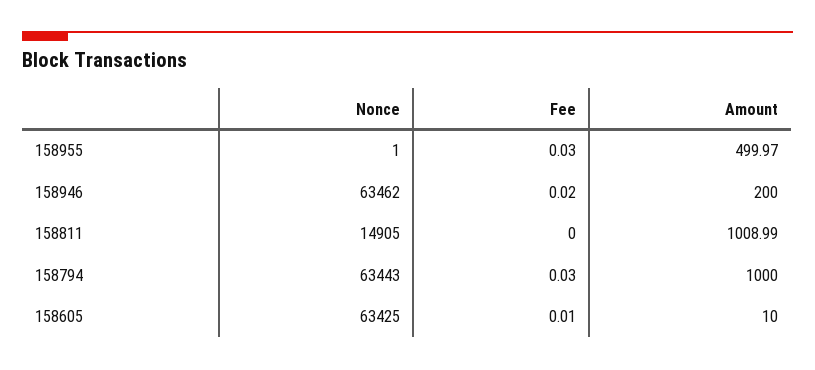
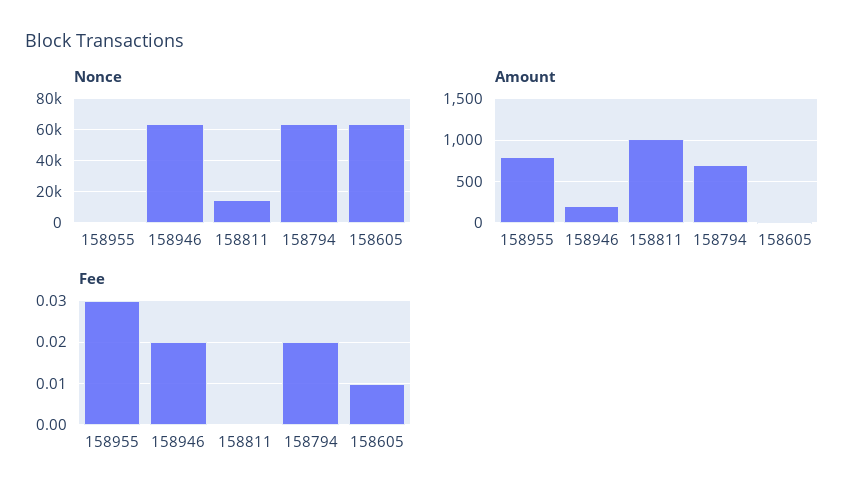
  {
    "Nonce": {
      "158955": 1,
      "158946": 63462,
      "158811": 14905,
      "158794": 63443,
      "158605": 63425
    },
    "Fee": {
      "158955": 0.03,
      "158946": 0.02,
      "158811": 0,
-     "158794": 0.03,
+     "158794": 0.02,
      "158605": 0.01
    },
    "Amount": {
-     "158955": 499.97,
+     "158955": 800,
      "158946": 200,
      "158811": 1008.99,
-     "158794": 1000,
+     "158794": 700,
      "158605": 10
    }
  }

